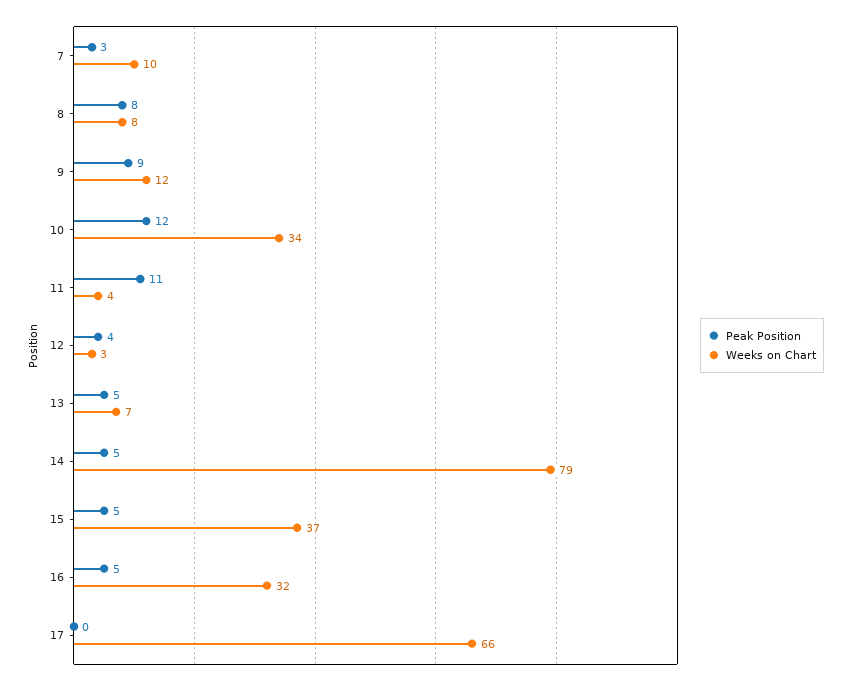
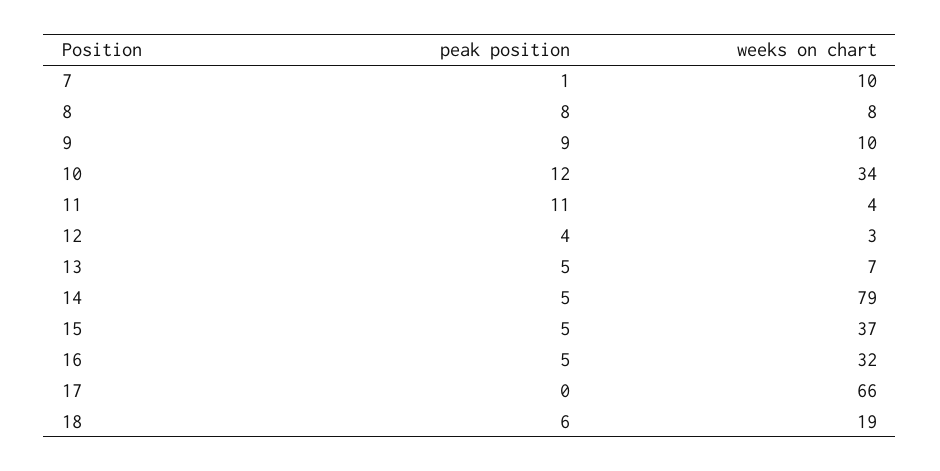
  {
    "Peak Position": {
-     "7": 3,
+     "7": 1,
      "8": 8,
      "9": 9,
      "10": 12,
      "11": 11,
      "12": 4,
      "13": 5,
      "14": 5,
      "15": 5,
      "16": 5,
-     "17": 0
+     "17": 0,
+     "18": 6
    },
    "Weeks on Chart": {
      "7": 10,
      "8": 8,
-     "9": 12,
+     "9": 10,
      "10": 34,
      "11": 4,
      "12": 3,
      "13": 7,
      "14": 79,
      "15": 37,
      "16": 32,
-     "17": 66
+     "17": 66,
+     "18": 19
    }
  }

